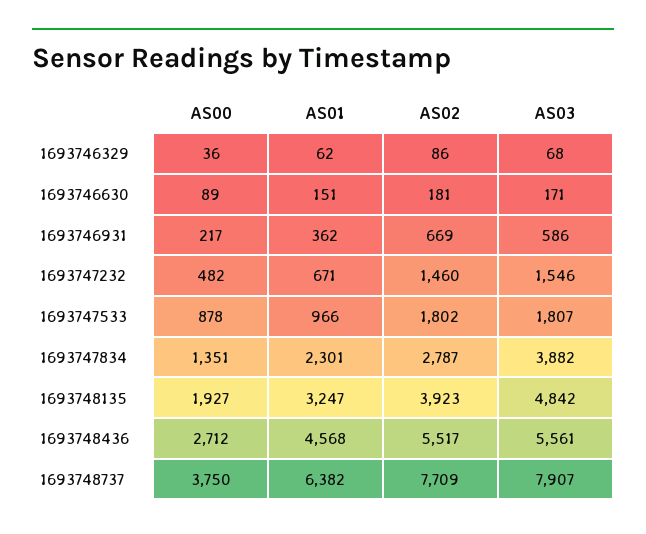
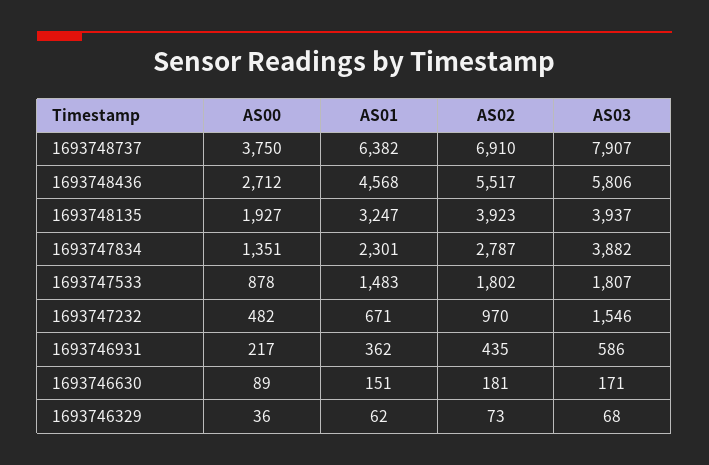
  {
    "AS00": {
      "1693746329": 36,
      "1693746630": 89,
      "1693746931": 217,
      "1693747232": 482,
      "1693747533": 878,
      "1693747834": 1351,
      "1693748135": 1927,
      "1693748436": 2712,
      "1693748737": 3750
    },
    "AS01": {
      "1693746329": 62,
      "1693746630": 151,
      "1693746931": 362,
      "1693747232": 671,
-     "1693747533": 966,
+     "1693747533": 1483,
      "1693747834": 2301,
      "1693748135": 3247,
      "1693748436": 4568,
      "1693748737": 6382
    },
    "AS02": {
-     "1693746329": 86,
+     "1693746329": 73,
      "1693746630": 181,
-     "1693746931": 669,
+     "1693746931": 435,
-     "1693747232": 1460,
+     "1693747232": 970,
      "1693747533": 1802,
      "1693747834": 2787,
      "1693748135": 3923,
      "1693748436": 5517,
-     "1693748737": 7709
+     "1693748737": 6910
    },
    "AS03": {
      "1693746329": 68,
      "1693746630": 171,
      "1693746931": 586,
      "1693747232": 1546,
      "1693747533": 1807,
      "1693747834": 3882,
-     "1693748135": 4842,
+     "1693748135": 3937,
-     "1693748436": 5561,
+     "1693748436": 5806,
      "1693748737": 7907
    }
  }

